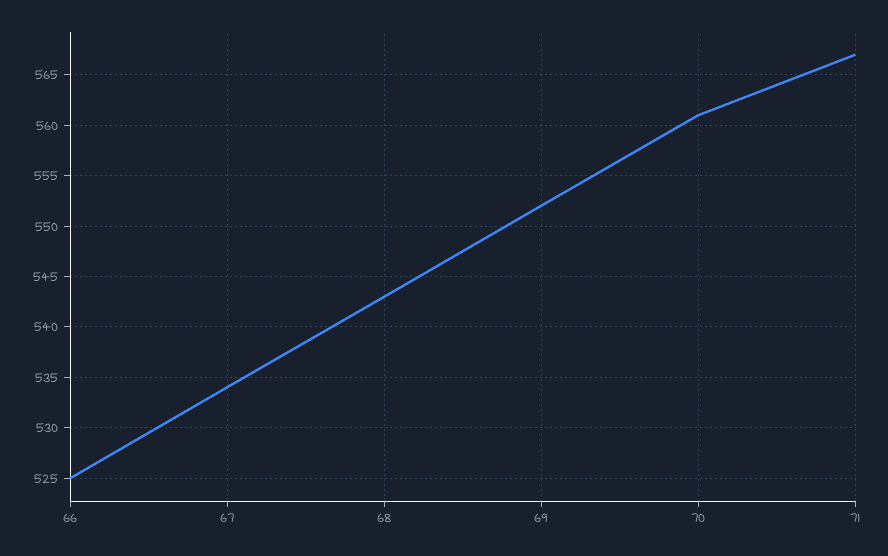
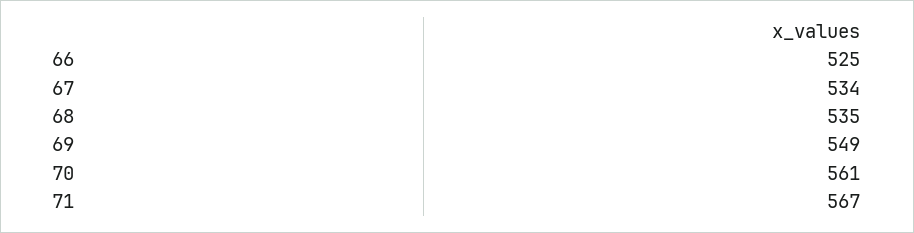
  {
    "66": 525,
    "67": 534,
-   "68": 543,
+   "68": 535,
-   "69": 552,
+   "69": 549,
    "70": 561,
    "71": 567
  }

